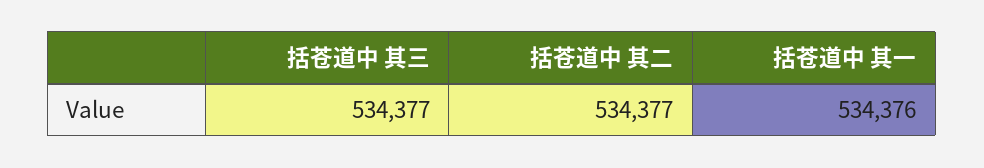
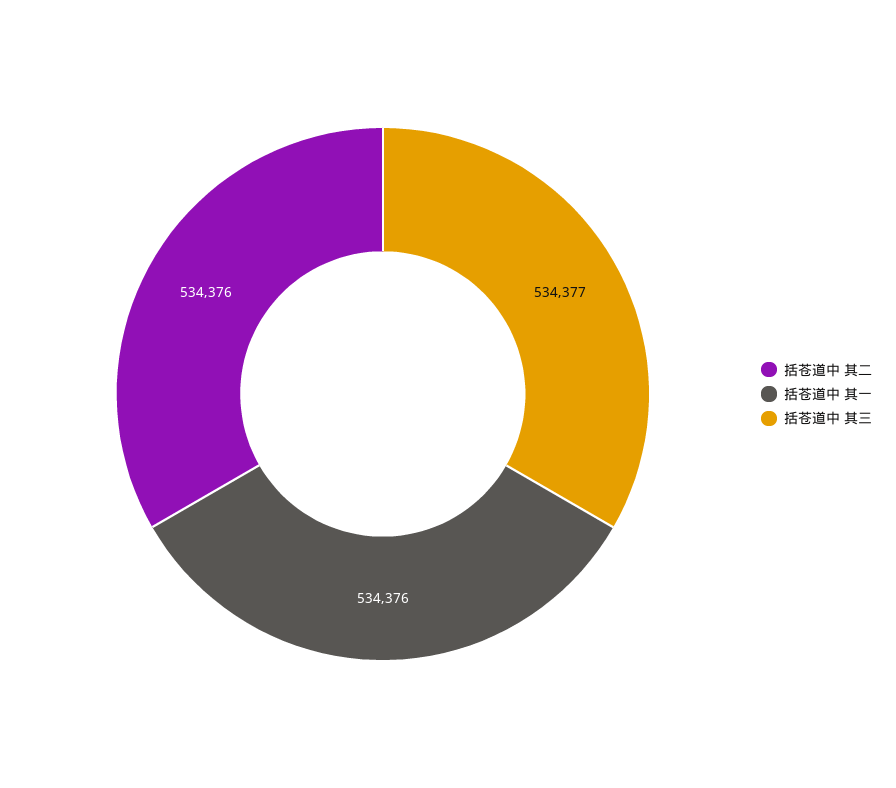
  {
    "括苍道中 其三": 534377,
-   "括苍道中 其二": 534377,
+   "括苍道中 其二": 534376,
    "括苍道中 其一": 534376
  }

